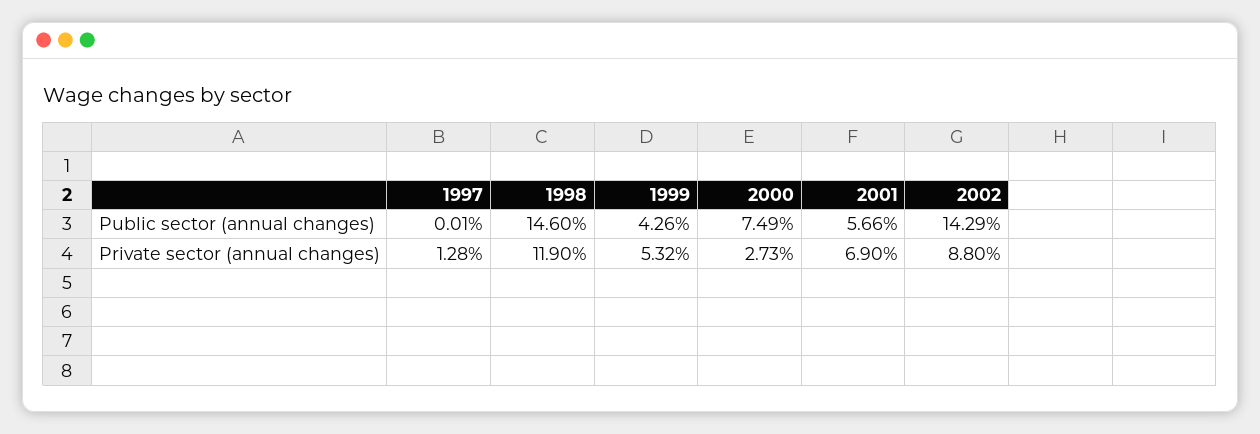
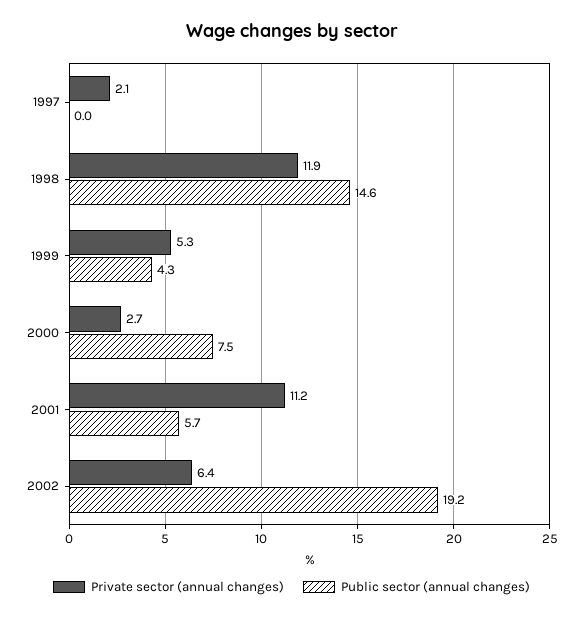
  {
    "Public sector (annual changes)": {
      "1997": 0.01,
      "1998": 14.6,
      "1999": 4.26,
      "2000": 7.49,
      "2001": 5.66,
-     "2002": 14.29
+     "2002": 19.2
    },
    "Private sector (annual changes)": {
-     "1997": 1.28,
+     "1997": 2.1,
      "1998": 11.9,
      "1999": 5.32,
      "2000": 2.73,
-     "2001": 6.9,
+     "2001": 11.2,
-     "2002": 8.8
+     "2002": 6.4
    }
  }

